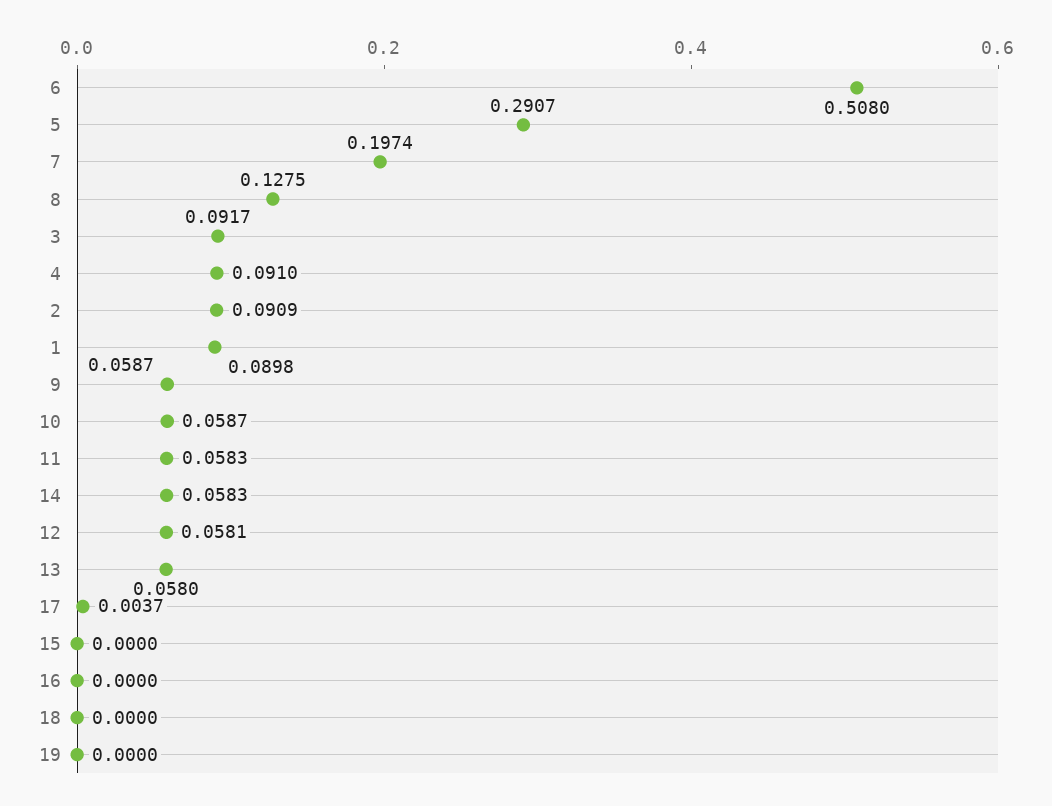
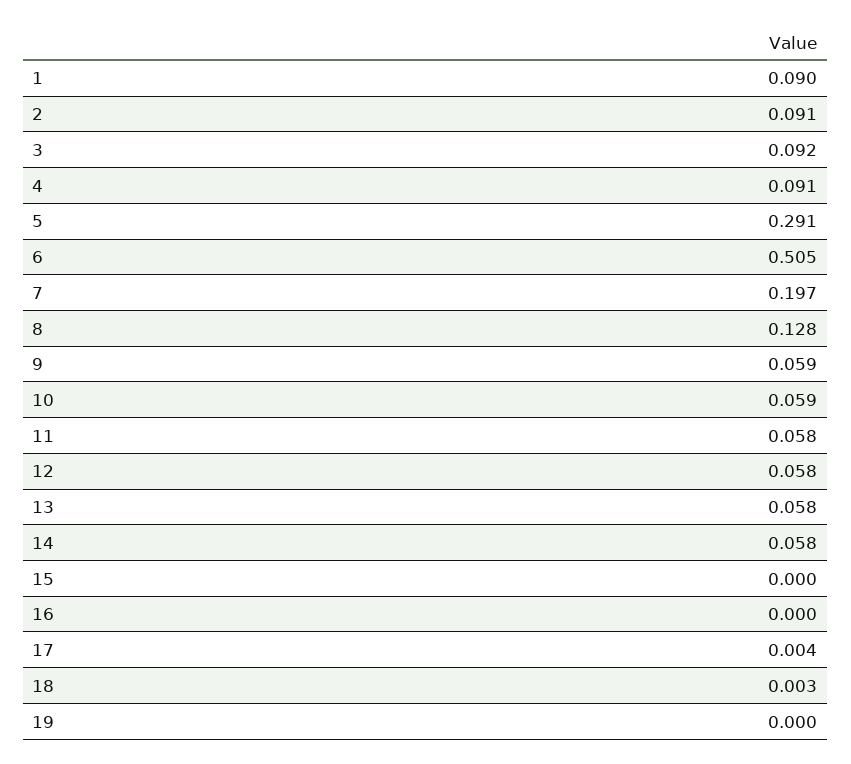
  {
-   "6": 0.508,
+   "6": 0.505,
    "5": 0.2907,
    "7": 0.1974,
    "8": 0.1275,
    "3": 0.0917,
    "4": 0.091,
    "2": 0.0909,
    "1": 0.0898,
    "9": 0.0587,
    "10": 0.0587,
    "11": 0.0583,
    "14": 0.0583,
    "12": 0.0581,
    "13": 0.058,
    "17": 0.0037,
    "15": 0,
    "16": 0,
-   "18": 0,
+   "18": 0.003,
    "19": 0
  }

